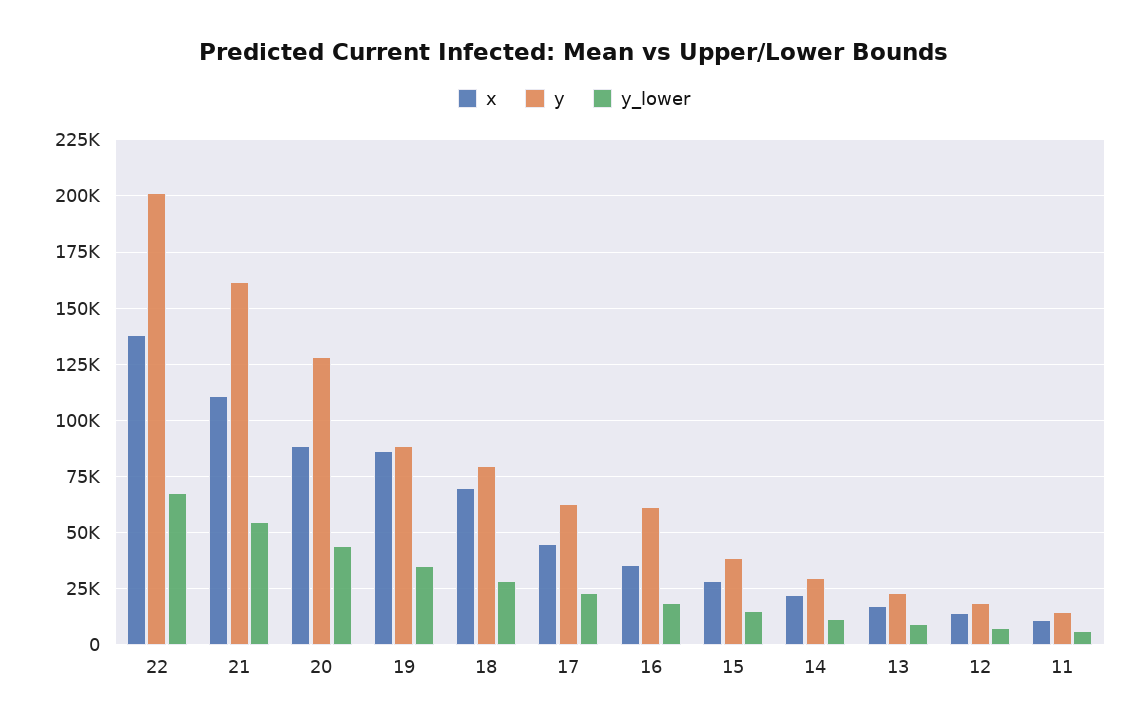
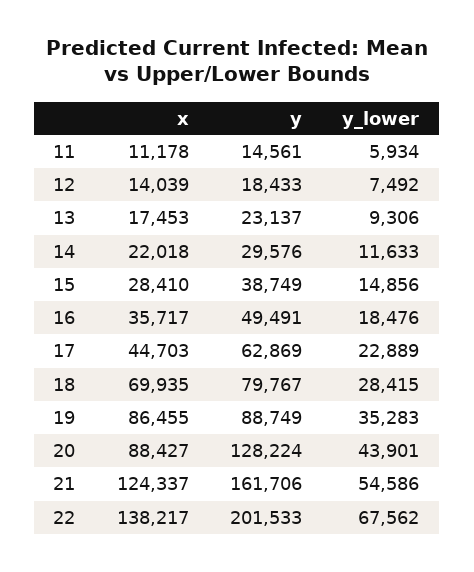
  {
    "x": {
      "22": 138217,
-     "21": 110000,
+     "21": 124337,
      "20": 88427,
      "19": 86455,
      "18": 69935,
      "17": 44703,
      "16": 35717,
      "15": 28410,
      "14": 22018,
      "13": 17453,
      "12": 14039,
      "11": 11178
    },
    "y": {
      "22": 201533,
      "21": 161706,
      "20": 128224,
      "19": 88749,
      "18": 79767,
      "17": 62869,
-     "16": 60000,
+     "16": 49491,
      "15": 38749,
      "14": 29576,
      "13": 23137,
      "12": 18433,
      "11": 14561
    },
    "y_lower": {
      "22": 67562,
      "21": 54586,
      "20": 43901,
      "19": 35283,
      "18": 28415,
      "17": 22889,
      "16": 18476,
      "15": 14856,
      "14": 11633,
      "13": 9306,
      "12": 7492,
      "11": 5934
    }
  }

